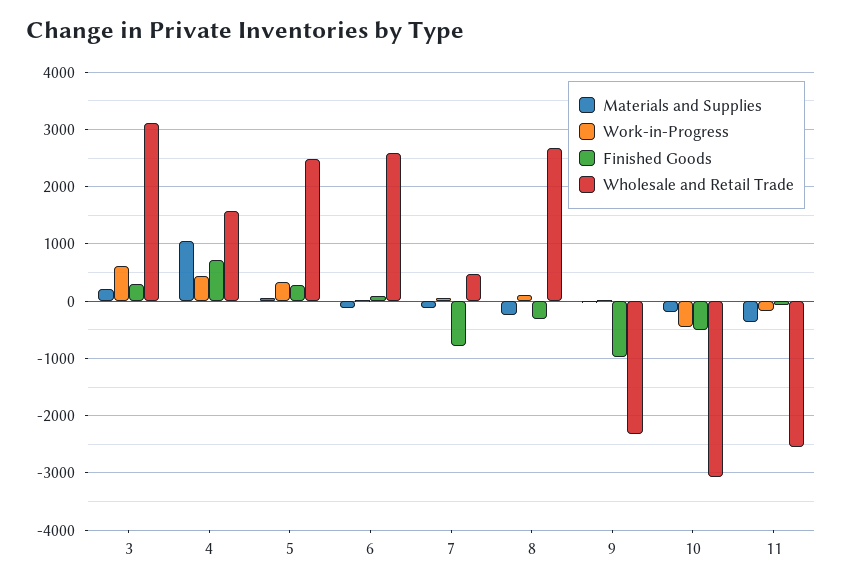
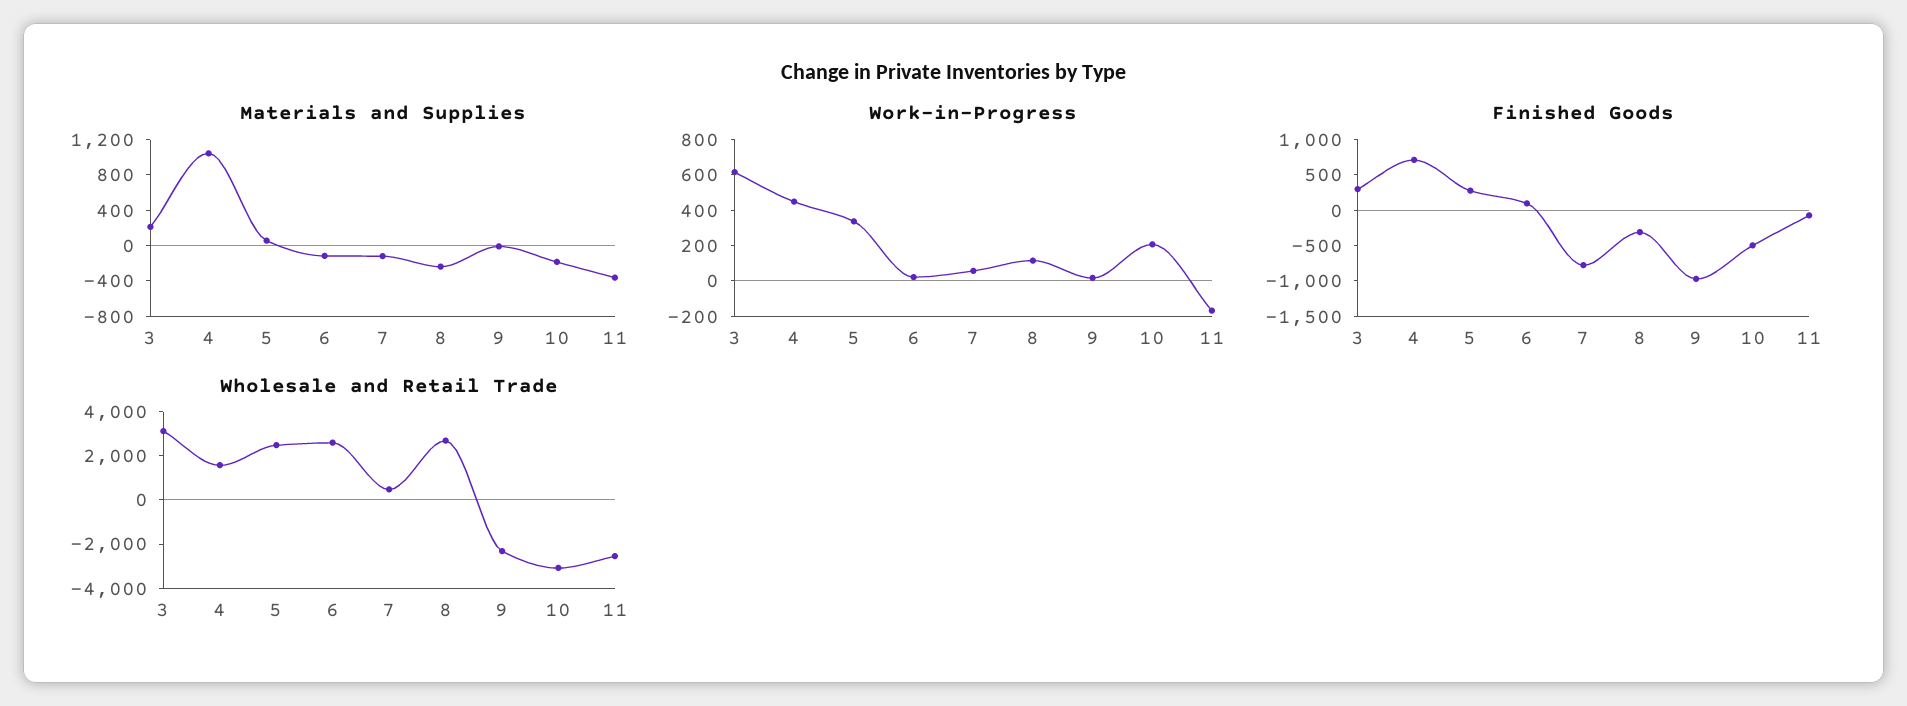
  {
    "Materials and Supplies": {
      "3": 200,
      "4": 1000,
      "5": 100,
      "6": -100,
      "7": -100,
      "8": -200,
      "9": 0,
      "10": -200,
      "11": -400
    },
    "Work-in-Progress": {
      "3": 600,
      "4": 450,
      "5": 350,
      "6": 0,
      "7": 50,
      "8": 100,
      "9": 0,
-     "10": -400,
+     "10": 200,
      "11": -150
    },
    "Finished Goods": {
      "3": 400,
      "4": 800,
      "5": 200,
      "6": 0,
      "7": -800,
      "8": -400,
      "9": -1000,
      "10": -400,
      "11": 0
    },
    "Wholesale and Retail Trade": {
      "3": 3200,
      "4": 1600,
      "5": 2400,
      "6": 2600,
      "7": 400,
      "8": 2600,
      "9": -2400,
      "10": -3000,
      "11": -2600
    }
  }

